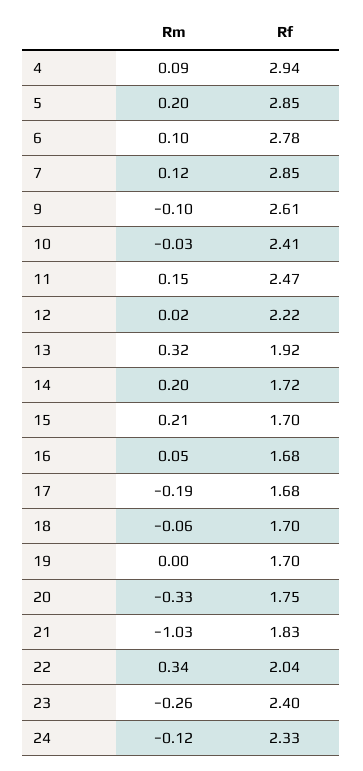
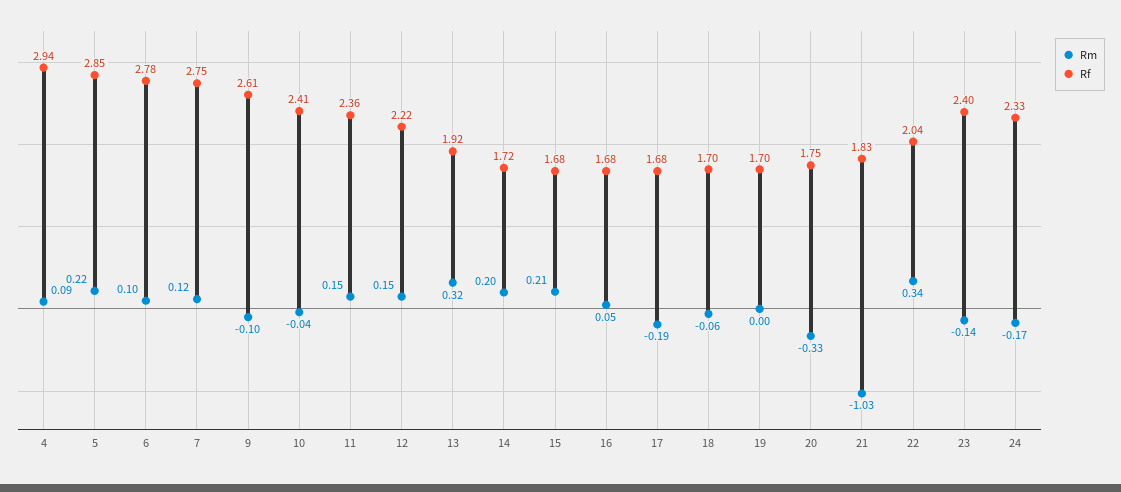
  {
    "Rm": {
      "4": 0.09,
-     "5": 0.2,
+     "5": 0.22,
      "6": 0.1,
      "7": 0.12,
      "9": -0.1,
-     "10": -0.03,
+     "10": -0.04,
      "11": 0.15,
-     "12": 0.02,
+     "12": 0.15,
      "13": 0.32,
      "14": 0.2,
      "15": 0.21,
      "16": 0.05,
      "17": -0.19,
      "18": -0.06,
      "19": 0,
      "20": -0.33,
      "21": -1.03,
      "22": 0.34,
-     "23": -0.26,
+     "23": -0.14,
-     "24": -0.12
+     "24": -0.17
    },
    "Rf": {
      "4": 2.94,
      "5": 2.85,
      "6": 2.78,
-     "7": 2.85,
+     "7": 2.75,
      "9": 2.61,
      "10": 2.41,
-     "11": 2.47,
+     "11": 2.36,
      "12": 2.22,
      "13": 1.92,
      "14": 1.72,
-     "15": 1.7,
+     "15": 1.68,
      "16": 1.68,
      "17": 1.68,
      "18": 1.7,
      "19": 1.7,
      "20": 1.75,
      "21": 1.83,
      "22": 2.04,
      "23": 2.4,
      "24": 2.33
    }
  }

